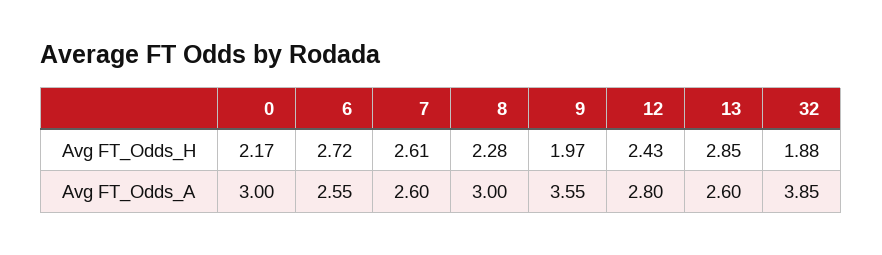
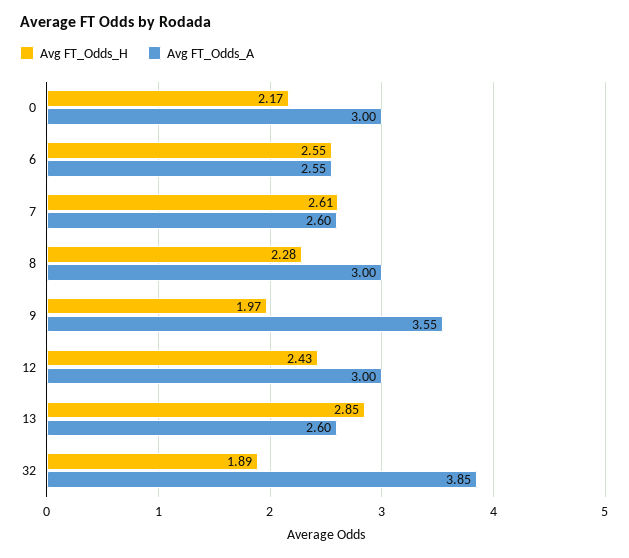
  {
    "Avg FT_Odds_H": {
      "0": 2.17,
-     "6": 2.72,
+     "6": 2.55,
      "7": 2.61,
      "8": 2.28,
      "9": 1.97,
      "12": 2.43,
      "13": 2.85,
-     "32": 1.88
+     "32": 1.89
    },
    "Avg FT_Odds_A": {
      "0": 3,
      "6": 2.55,
      "7": 2.6,
      "8": 3,
      "9": 3.55,
-     "12": 2.8,
+     "12": 3,
      "13": 2.6,
      "32": 3.85
    }
  }

